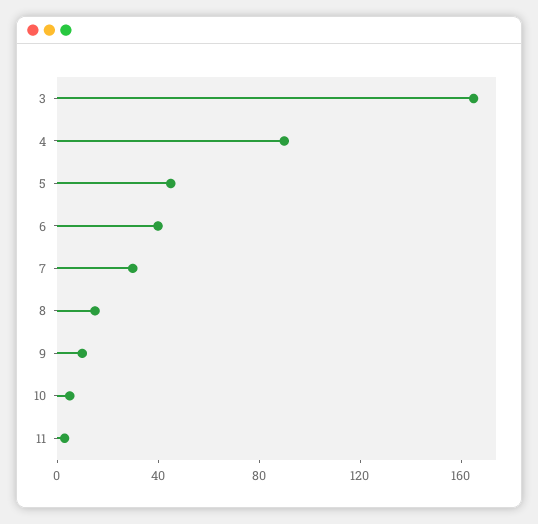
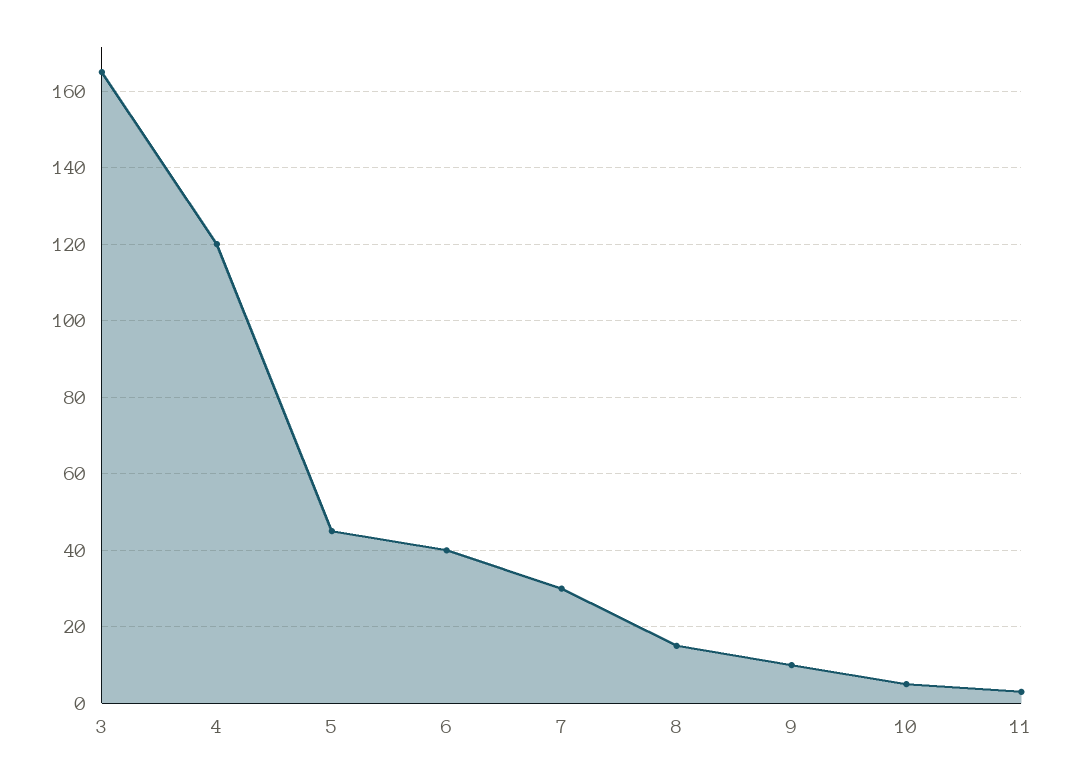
  {
    "3": 165,
-   "4": 90,
+   "4": 120,
    "5": 45,
    "6": 40,
    "7": 30,
    "8": 15,
    "9": 10,
    "10": 5,
    "11": 5
  }

